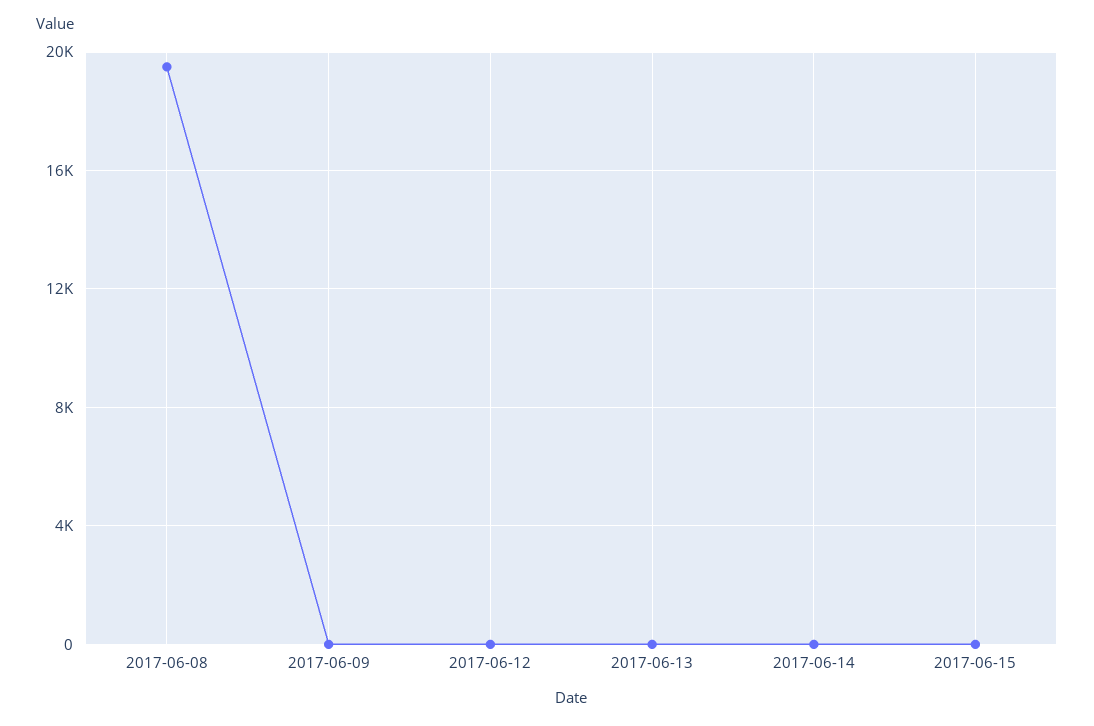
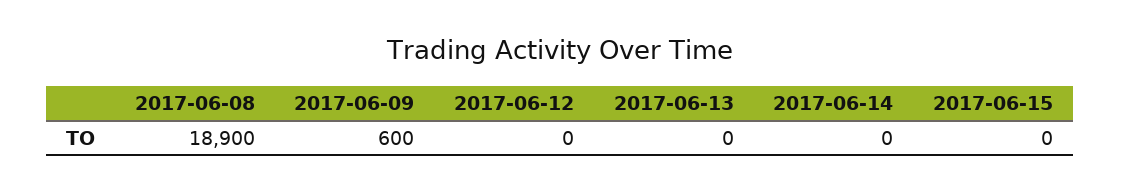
  {
-   "2017-06-08": 19500,
+   "2017-06-08": 18900,
-   "2017-06-09": 0,
+   "2017-06-09": 600,
    "2017-06-12": 0,
    "2017-06-13": 0,
    "2017-06-14": 0,
    "2017-06-15": 0
  }

